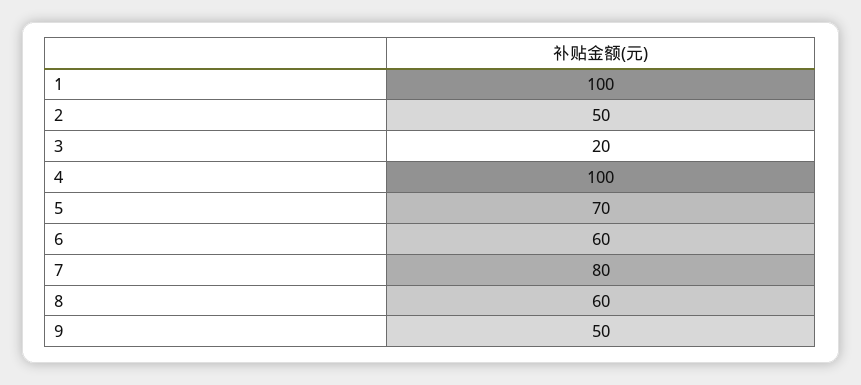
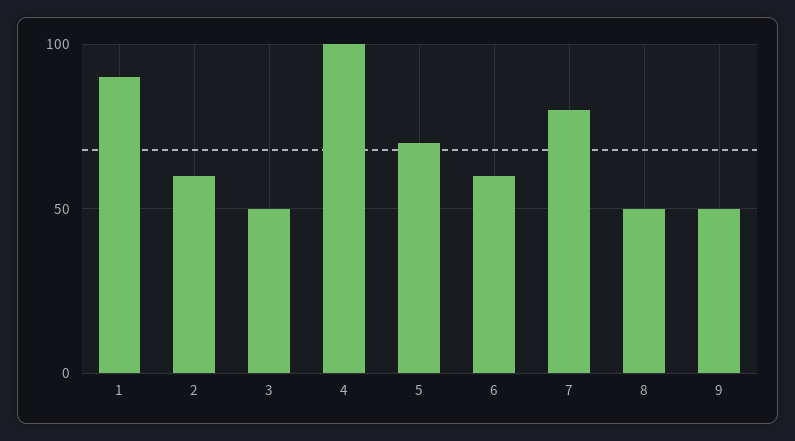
  {
-   "1": 100,
+   "1": 90,
-   "2": 50,
+   "2": 60,
-   "3": 20,
+   "3": 50,
    "4": 100,
    "5": 70,
    "6": 60,
    "7": 80,
-   "8": 60,
+   "8": 50,
    "9": 50
  }

